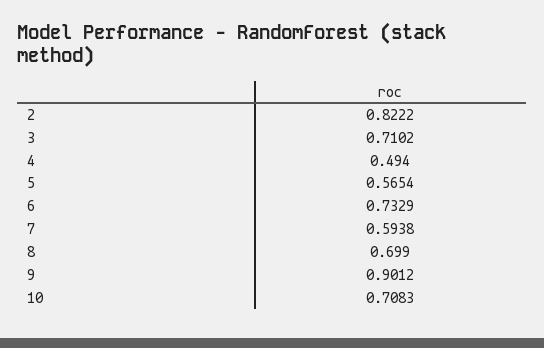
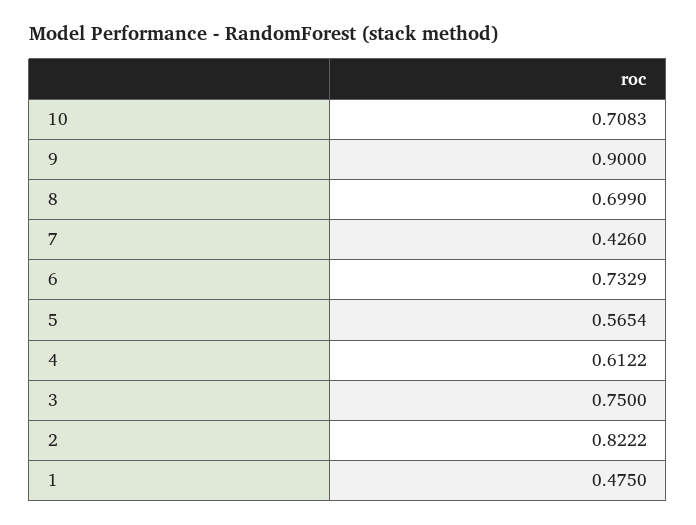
  {
    "2": 0.8222,
-   "3": 0.7102,
+   "3": 0.75,
-   "4": 0.494,
+   "4": 0.6122,
    "5": 0.5654,
    "6": 0.7329,
-   "7": 0.5938,
+   "7": 0.426,
    "8": 0.699,
-   "9": 0.9012,
+   "9": 0.9,
-   "10": 0.7083
+   "10": 0.7083,
+   "1": 0.475
  }

